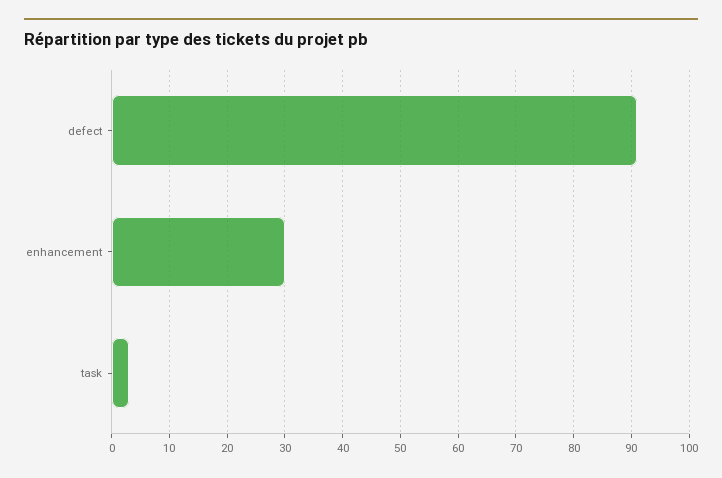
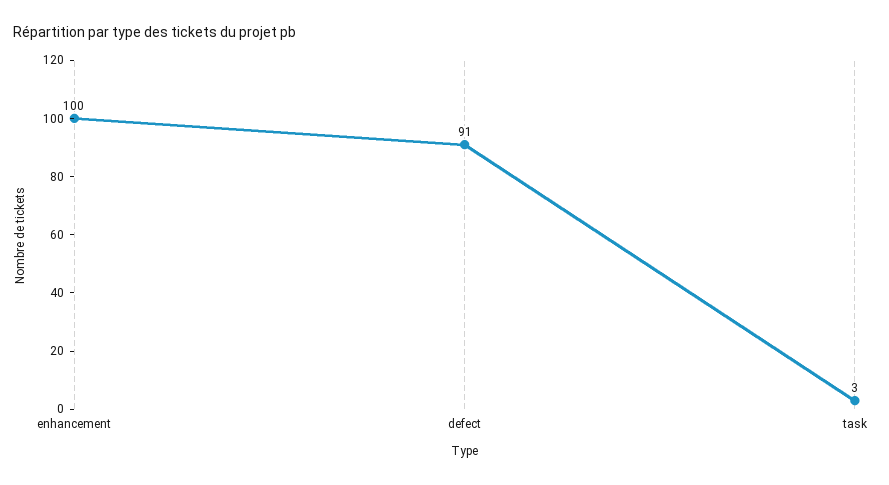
  {
    "defect": 91,
-   "enhancement": 30,
+   "enhancement": 100,
    "task": 3
  }

